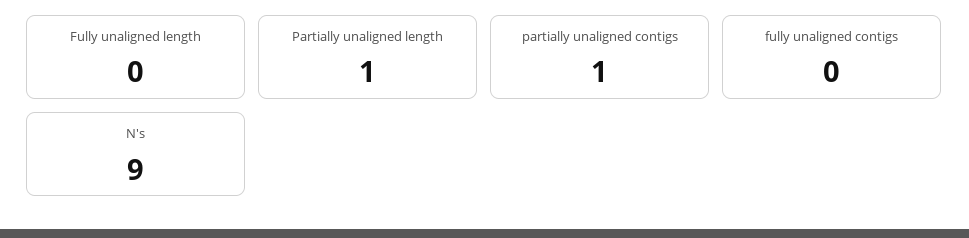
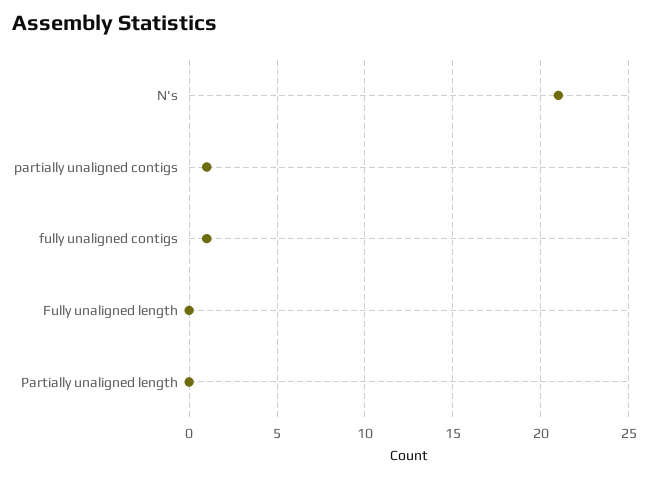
  {
    "Fully unaligned length": 0,
-   "Partially unaligned length": 1,
+   "Partially unaligned length": 0,
    "partially unaligned contigs": 1,
-   "fully unaligned contigs": 0,
+   "fully unaligned contigs": 1,
-   "N's": 9
+   "N's": 21
  }

